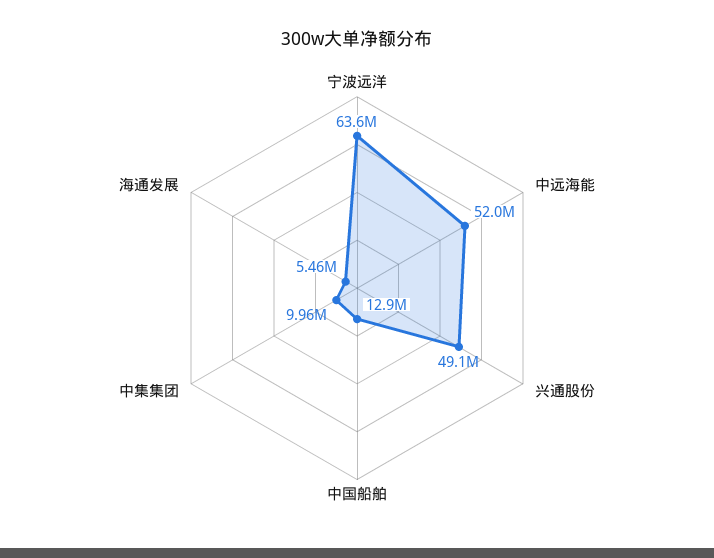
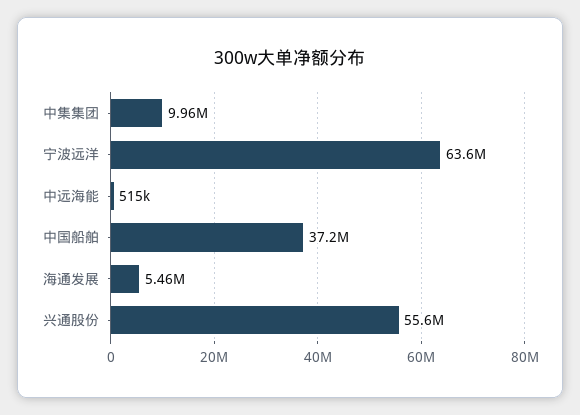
  {
    "宁波远洋": 63600000,
-   "中远海能": 52000000,
+   "中远海能": 515000,
-   "兴通股份": 49100000,
+   "兴通股份": 55600000,
-   "中国船舶": 12900000,
+   "中国船舶": 37200000,
    "中集集团": 9960000,
    "海通发展": 5460000
  }

